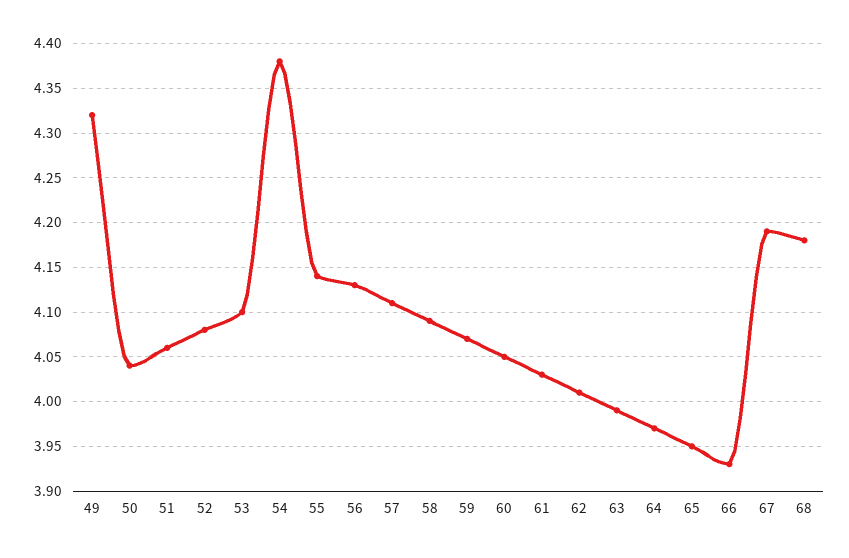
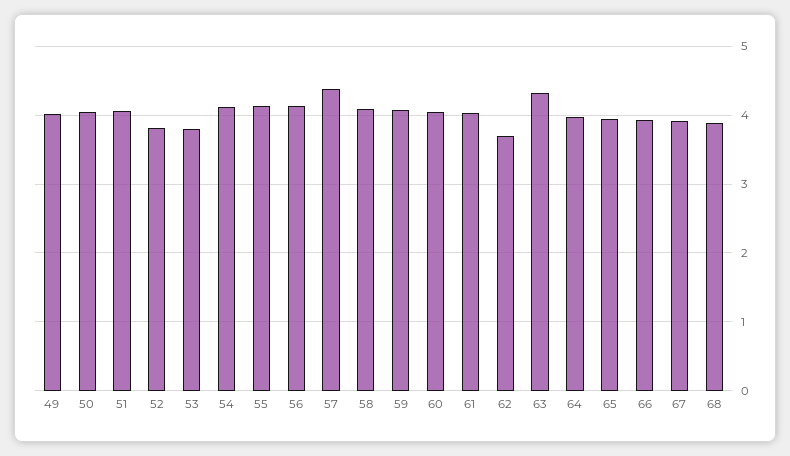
  {
-   "49": 4.32,
+   "49": 4,
    "50": 4.04,
    "51": 4.06,
-   "52": 4.08,
+   "52": 3.8,
-   "53": 4.1,
+   "53": 3.8,
-   "54": 4.38,
+   "54": 4.1,
    "55": 4.14,
    "56": 4.13,
-   "57": 4.11,
+   "57": 4.4,
    "58": 4.09,
    "59": 4.07,
    "60": 4.05,
    "61": 4.03,
-   "62": 4.01,
+   "62": 3.7,
-   "63": 3.99,
+   "63": 4.3,
    "64": 3.97,
    "65": 3.95,
    "66": 3.93,
-   "67": 4.19,
+   "67": 3.9,
-   "68": 4.18
+   "68": 3.9
  }

